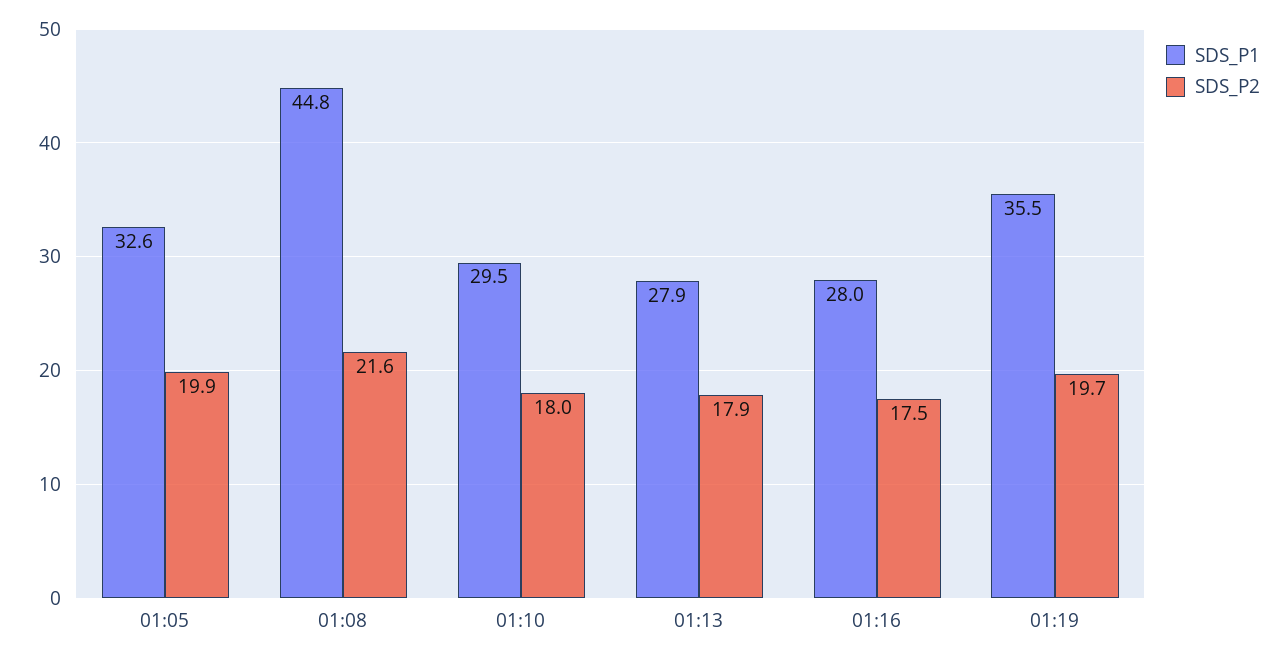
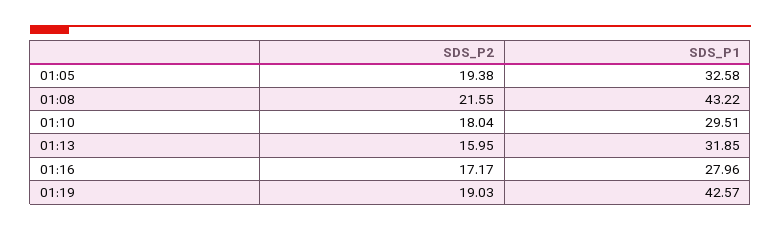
  {
    "SDS_P1": {
      "01:05": 32.58,
-     "01:08": 44.8,
+     "01:08": 43.22,
      "01:10": 29.51,
-     "01:13": 27.9,
+     "01:13": 31.85,
      "01:16": 27.96,
-     "01:19": 35.5
+     "01:19": 42.57
    },
    "SDS_P2": {
-     "01:05": 19.9,
+     "01:05": 19.38,
      "01:08": 21.55,
      "01:10": 18.04,
-     "01:13": 17.9,
+     "01:13": 15.95,
-     "01:16": 17.5,
+     "01:16": 17.17,
-     "01:19": 19.7
+     "01:19": 19.03
    }
  }

